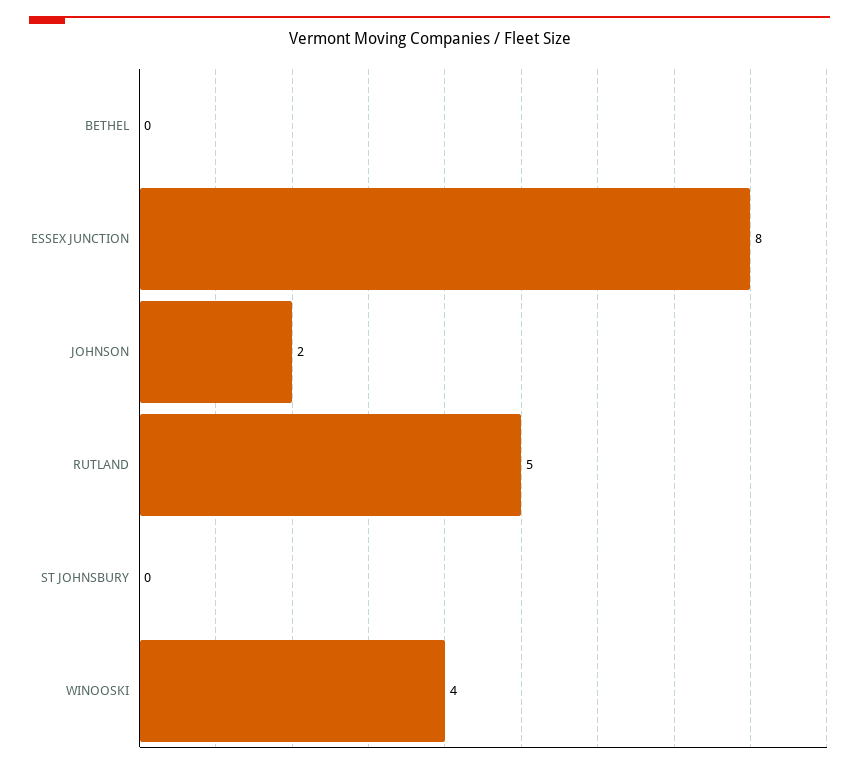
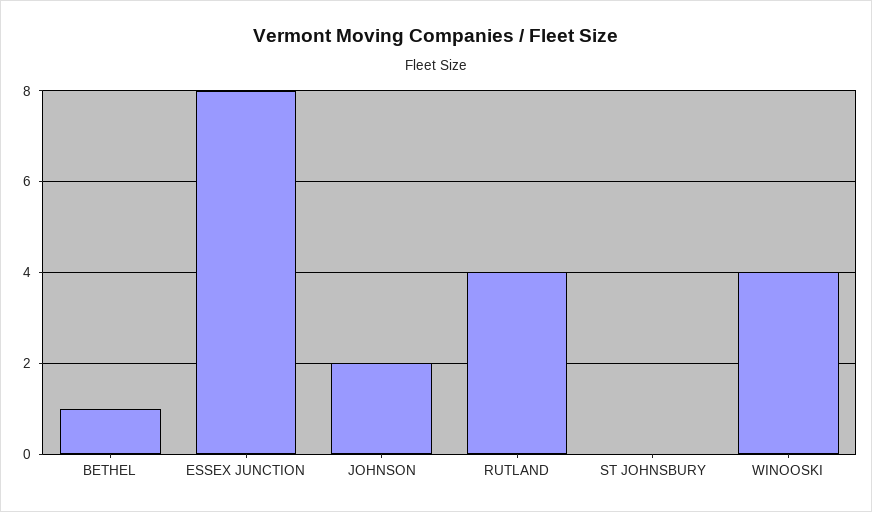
  {
-   "BETHEL": 0,
+   "BETHEL": 1,
    "ESSEX JUNCTION": 8,
    "JOHNSON": 2,
-   "RUTLAND": 5,
+   "RUTLAND": 4,
    "ST JOHNSBURY": 0,
    "WINOOSKI": 4
  }

